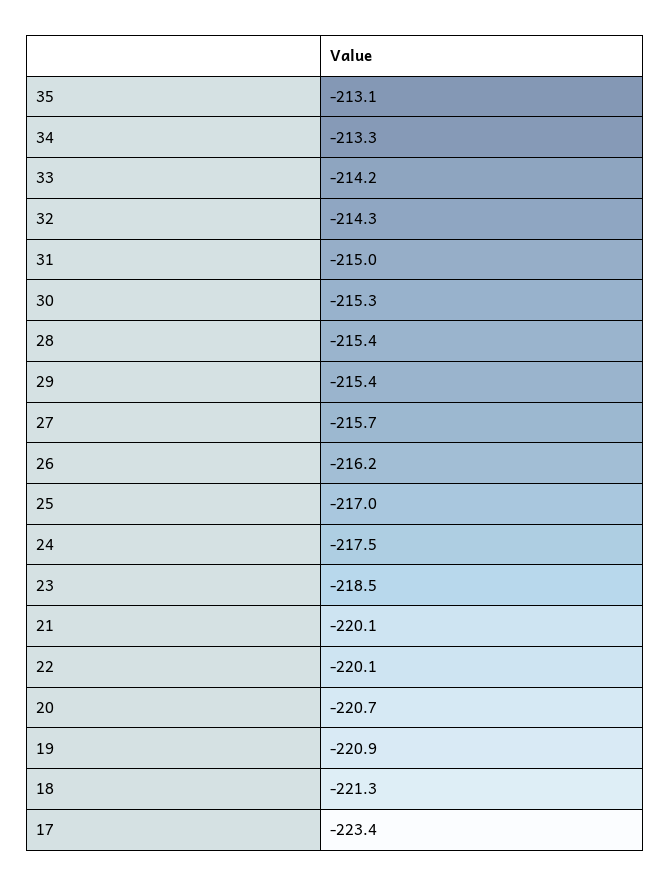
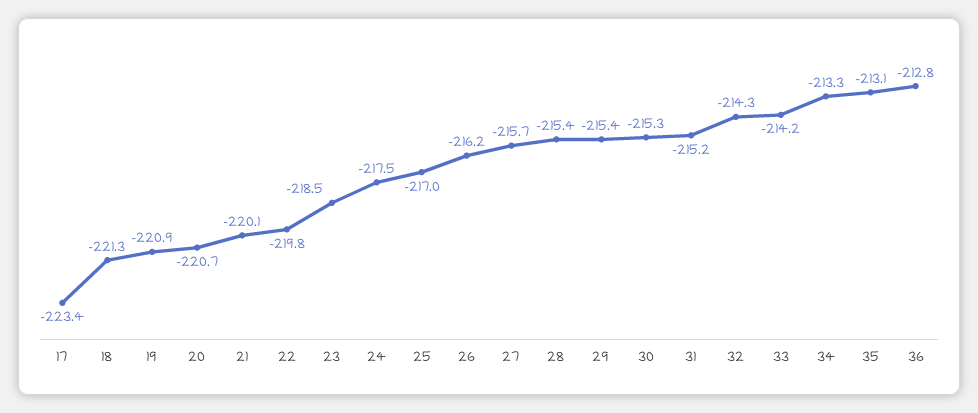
  {
    "35": -213.1,
    "34": -213.3,
    "33": -214.2,
    "32": -214.3,
-   "31": -215,
+   "31": -215.2,
    "30": -215.3,
    "28": -215.4,
    "29": -215.4,
    "27": -215.7,
    "26": -216.2,
    "25": -217,
    "24": -217.5,
    "23": -218.5,
    "21": -220.1,
-   "22": -220.1,
+   "22": -219.8,
    "20": -220.7,
    "19": -220.9,
    "18": -221.3,
-   "17": -223.4
+   "17": -223.4,
+   "36": -212.8
  }

